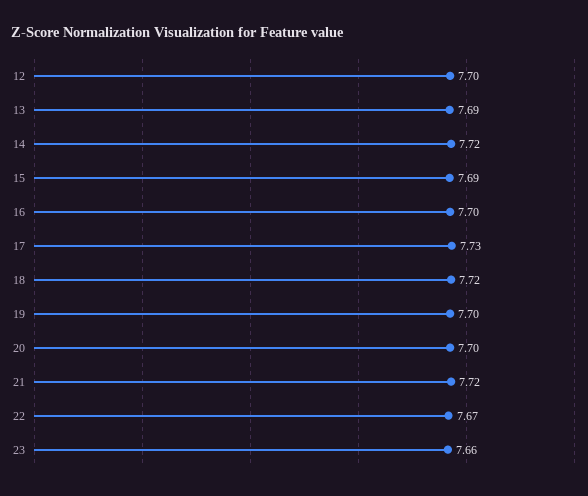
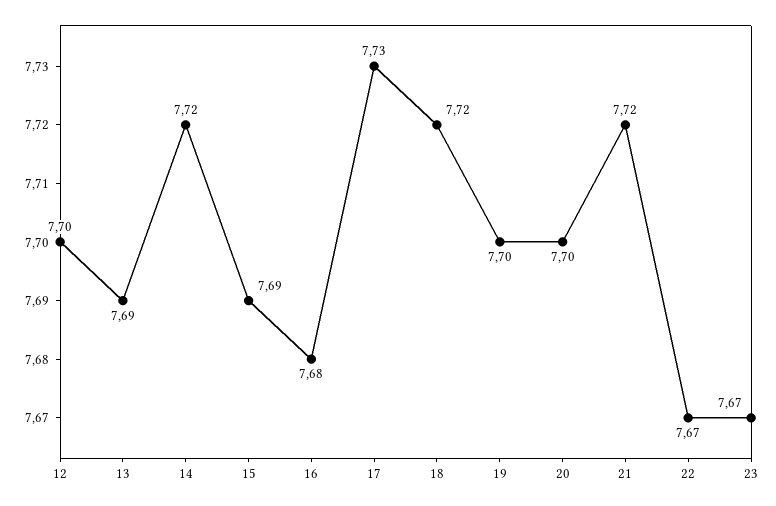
  {
    "12": 7.7,
    "13": 7.69,
    "14": 7.72,
    "15": 7.69,
-   "16": 7.7,
+   "16": 7.68,
    "17": 7.73,
    "18": 7.72,
    "19": 7.7,
    "20": 7.7,
    "21": 7.72,
    "22": 7.67,
-   "23": 7.66
+   "23": 7.67
  }

